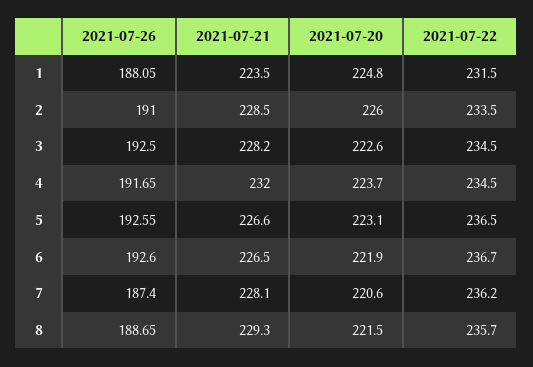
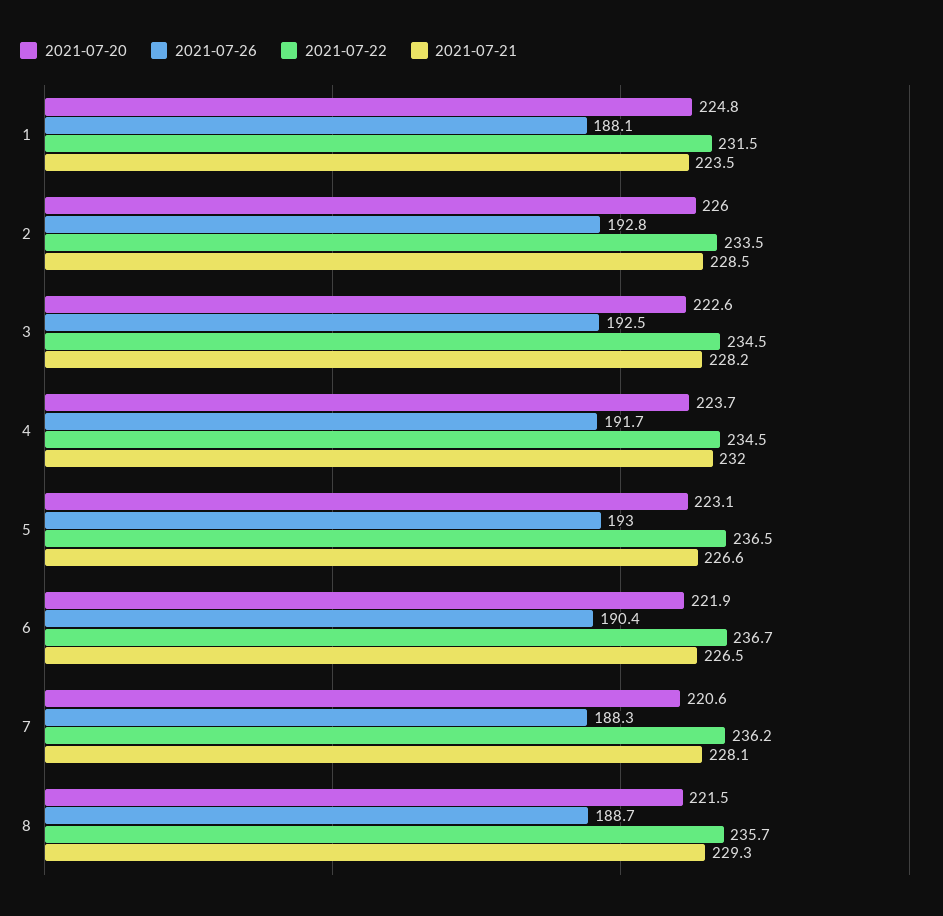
  {
    "2021-07-26": {
      "1": 188.05,
-     "2": 191,
+     "2": 192.8,
      "3": 192.5,
      "4": 191.65,
-     "5": 192.55,
+     "5": 193,
-     "6": 192.6,
+     "6": 190.4,
-     "7": 187.4,
+     "7": 188.3,
      "8": 188.65
    },
    "2021-07-21": {
      "1": 223.5,
      "2": 228.5,
      "3": 228.2,
      "4": 232,
      "5": 226.6,
      "6": 226.5,
      "7": 228.1,
      "8": 229.3
    },
    "2021-07-20": {
      "1": 224.8,
      "2": 226,
      "3": 222.6,
      "4": 223.7,
      "5": 223.1,
      "6": 221.9,
      "7": 220.6,
      "8": 221.5
    },
    "2021-07-22": {
      "1": 231.5,
      "2": 233.5,
      "3": 234.5,
      "4": 234.5,
      "5": 236.5,
      "6": 236.7,
      "7": 236.2,
      "8": 235.7
    }
  }

